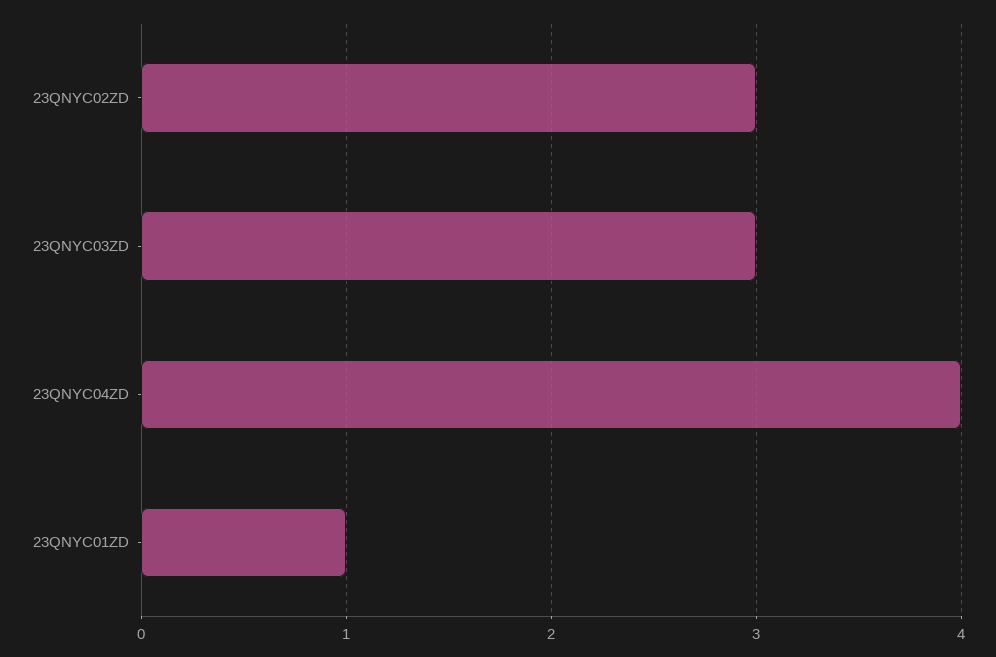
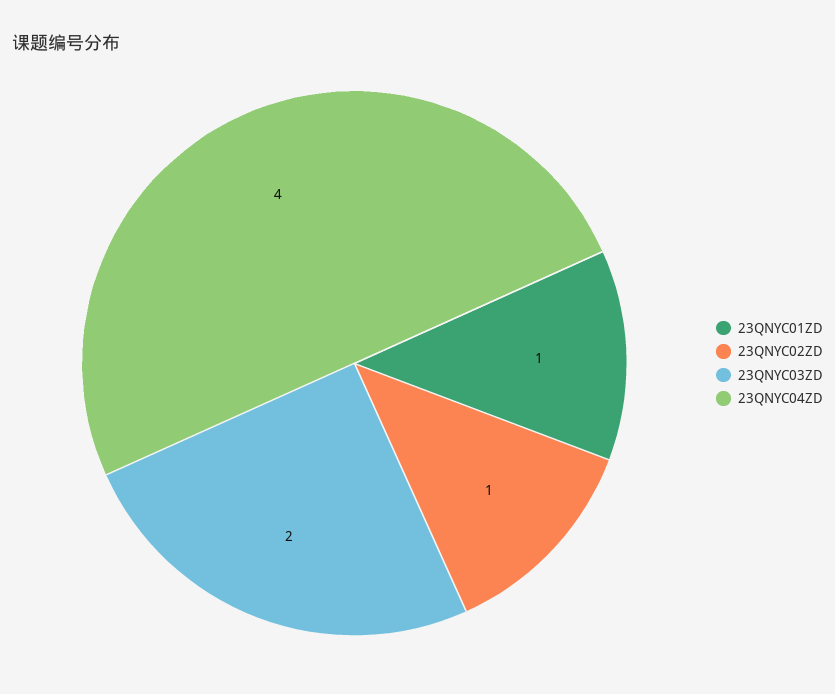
  {
-   "23QNYC02ZD": 3,
+   "23QNYC02ZD": 1,
-   "23QNYC03ZD": 3,
+   "23QNYC03ZD": 2,
    "23QNYC04ZD": 4,
    "23QNYC01ZD": 1
  }

